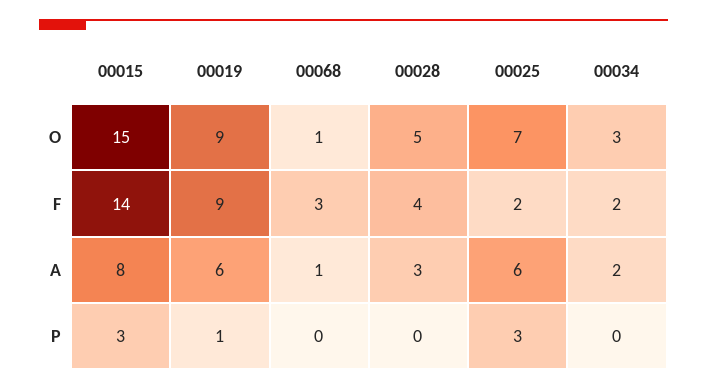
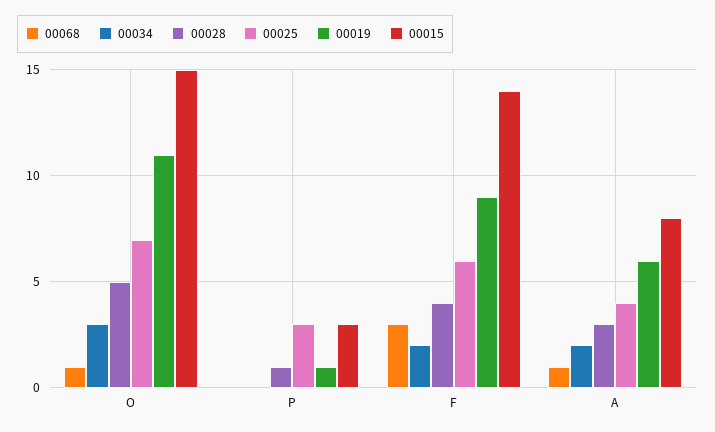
  {
    "00015": {
      "O": 15,
      "F": 14,
      "A": 8,
      "P": 3
    },
    "00019": {
-     "O": 9,
+     "O": 11,
      "F": 9,
      "A": 6,
      "P": 1
    },
    "00068": {
      "O": 1,
      "F": 3,
      "A": 1,
      "P": 0
    },
    "00028": {
      "O": 5,
      "F": 4,
      "A": 3,
-     "P": 0
+     "P": 1
    },
    "00025": {
      "O": 7,
-     "F": 2,
+     "F": 6,
-     "A": 6,
+     "A": 4,
      "P": 3
    },
    "00034": {
      "O": 3,
      "F": 2,
      "A": 2,
      "P": 0
    }
  }

